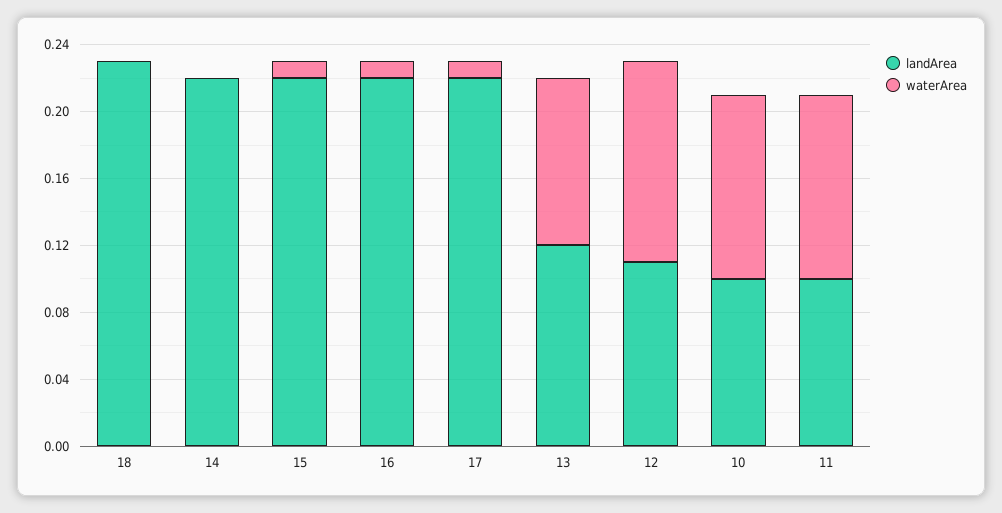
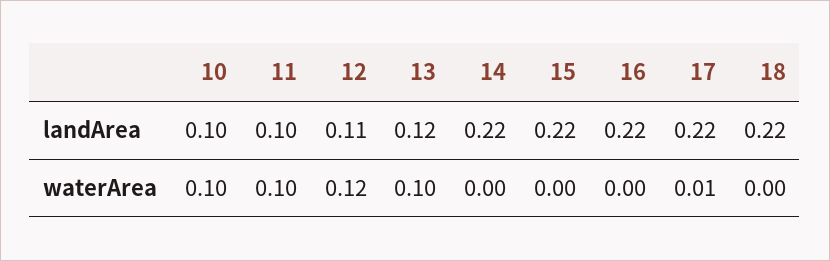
  {
    "landArea": {
-     "18": 0.23,
+     "18": 0.22,
      "14": 0.22,
      "15": 0.22,
      "16": 0.22,
      "17": 0.22,
      "13": 0.12,
      "12": 0.11,
      "10": 0.1,
      "11": 0.1
    },
    "waterArea": {
      "18": 0,
      "14": 0,
-     "15": 0.01,
+     "15": 0,
-     "16": 0.01,
+     "16": 0,
      "17": 0.01,
      "13": 0.1,
      "12": 0.12,
-     "10": 0.11,
+     "10": 0.1,
-     "11": 0.11
+     "11": 0.1
    }
  }

